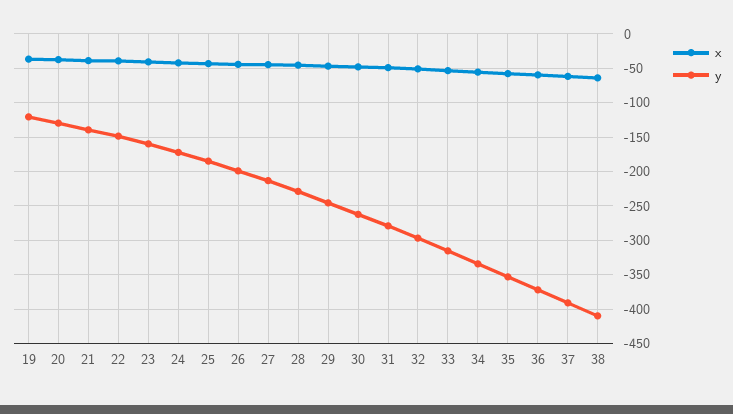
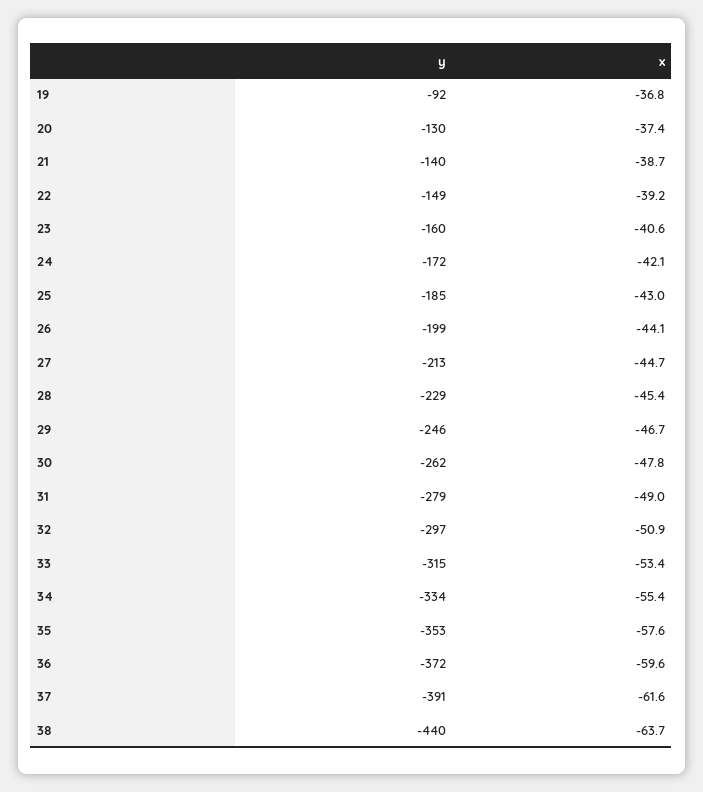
  {
    "x": {
      "19": -36.8,
      "20": -37.4,
      "21": -38.7,
      "22": -39.2,
      "23": -40.6,
      "24": -42.1,
      "25": -43,
      "26": -44.1,
      "27": -44.7,
      "28": -45.4,
      "29": -46.7,
      "30": -47.8,
      "31": -49,
      "32": -50.9,
      "33": -53.4,
      "34": -55.4,
      "35": -57.6,
      "36": -59.6,
      "37": -61.6,
      "38": -63.7
    },
    "y": {
-     "19": -120,
+     "19": -92,
      "20": -130,
      "21": -140,
      "22": -149,
      "23": -160,
      "24": -172,
      "25": -185,
      "26": -199,
      "27": -213,
      "28": -229,
      "29": -246,
      "30": -262,
      "31": -279,
      "32": -297,
      "33": -315,
      "34": -334,
      "35": -353,
      "36": -372,
      "37": -391,
-     "38": -410
+     "38": -440
    }
  }

